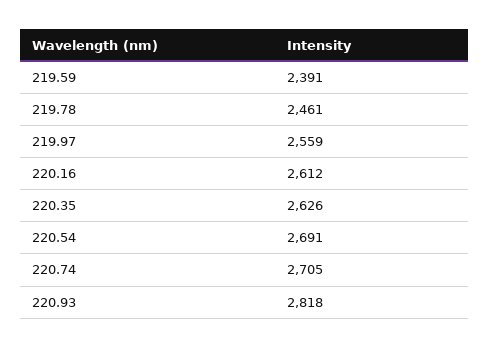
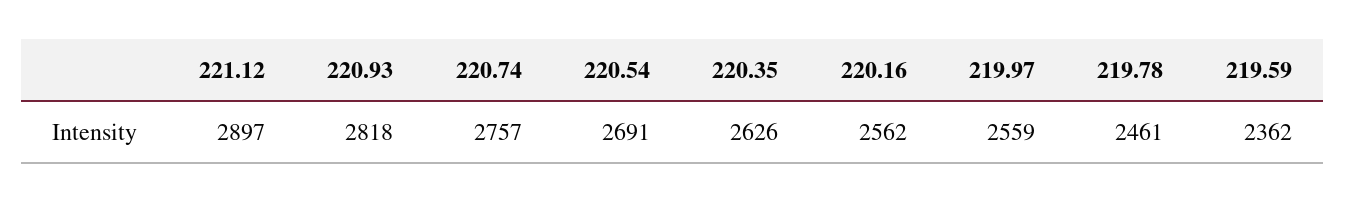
  {
-   "219.59": 2391,
+   "219.59": 2362,
    "219.78": 2461,
    "219.97": 2559,
-   "220.16": 2612,
+   "220.16": 2562,
    "220.35": 2626,
    "220.54": 2691,
-   "220.74": 2705,
+   "220.74": 2757,
-   "220.93": 2818
+   "220.93": 2818,
+   "221.12": 2897
  }

